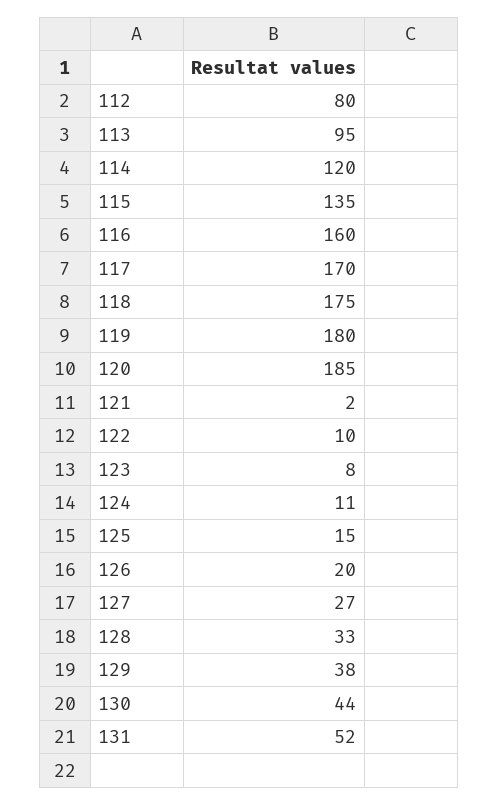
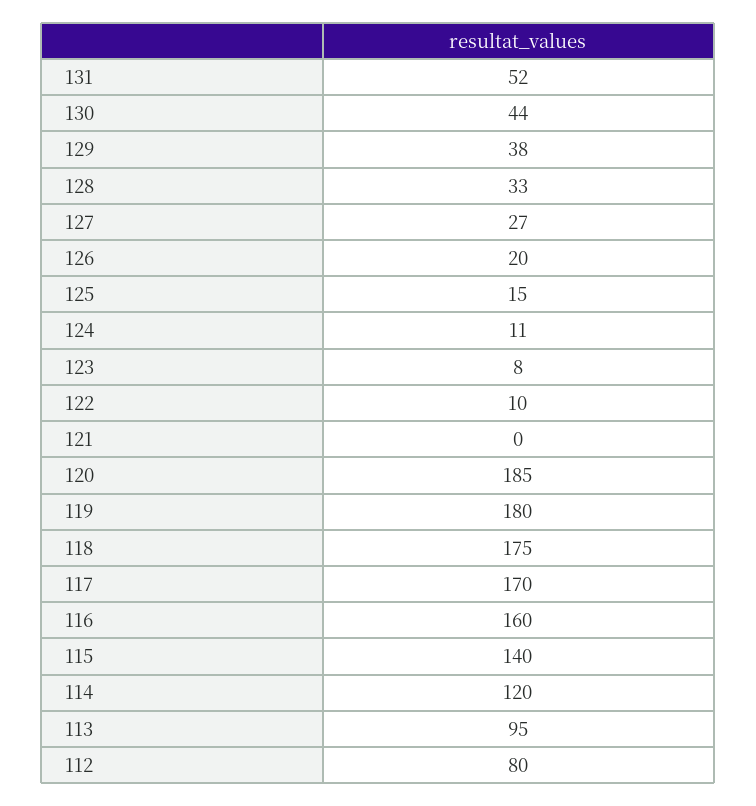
  {
    "112": 80,
    "113": 95,
    "114": 120,
-   "115": 135,
+   "115": 140,
    "116": 160,
    "117": 170,
    "118": 175,
    "119": 180,
    "120": 185,
-   "121": 2,
+   "121": 0,
    "122": 10,
    "123": 8,
    "124": 11,
    "125": 15,
    "126": 20,
    "127": 27,
    "128": 33,
    "129": 38,
    "130": 44,
    "131": 52
  }

